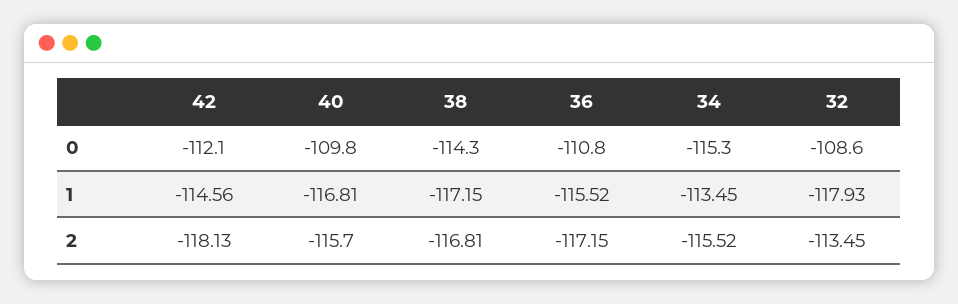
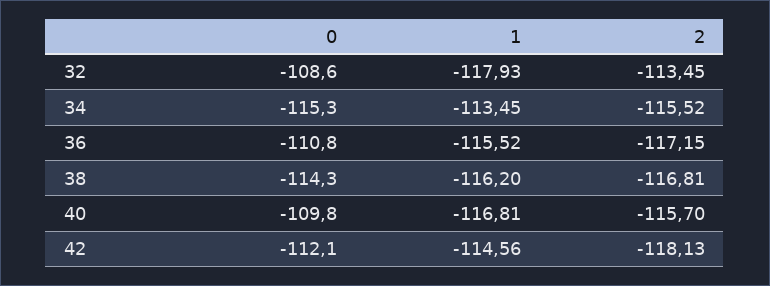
  {
    "42": {
      "0": -112.1,
      "1": -114.56,
      "2": -118.13
    },
    "40": {
      "0": -109.8,
      "1": -116.81,
      "2": -115.7
    },
    "38": {
      "0": -114.3,
-     "1": -117.15,
+     "1": -116.2,
      "2": -116.81
    },
    "36": {
      "0": -110.8,
      "1": -115.52,
      "2": -117.15
    },
    "34": {
      "0": -115.3,
      "1": -113.45,
      "2": -115.52
    },
    "32": {
      "0": -108.6,
      "1": -117.93,
      "2": -113.45
    }
  }

